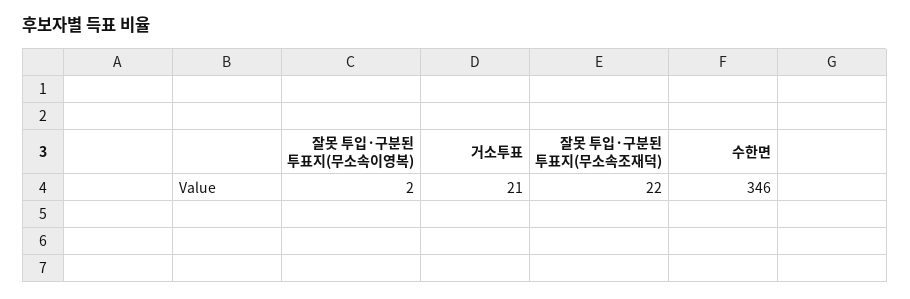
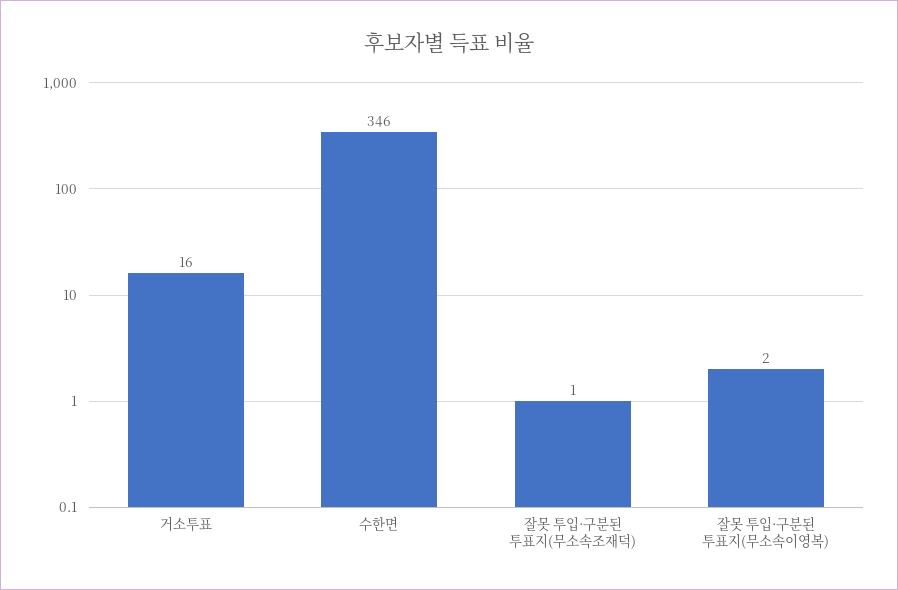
  {
    "잘못 투입·구분된 투표지(무소속이영복)": 2,
-   "거소투표": 21,
+   "거소투표": 16,
-   "잘못 투입·구분된 투표지(무소속조재덕)": 22,
+   "잘못 투입·구분된 투표지(무소속조재덕)": 1,
    "수한면": 346
  }

